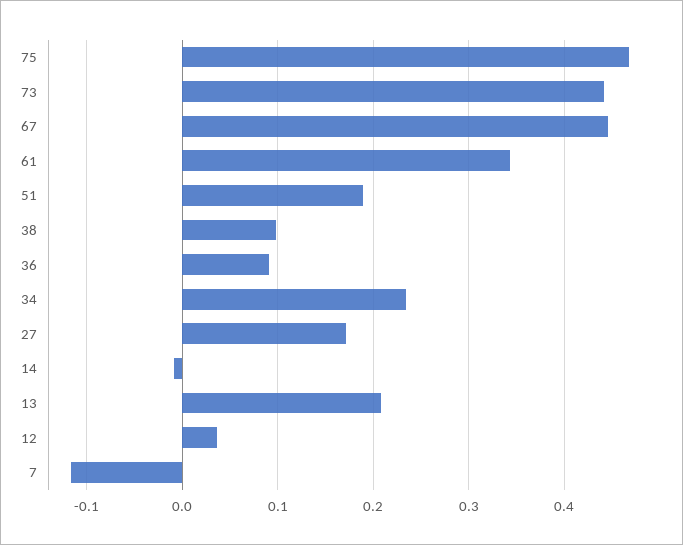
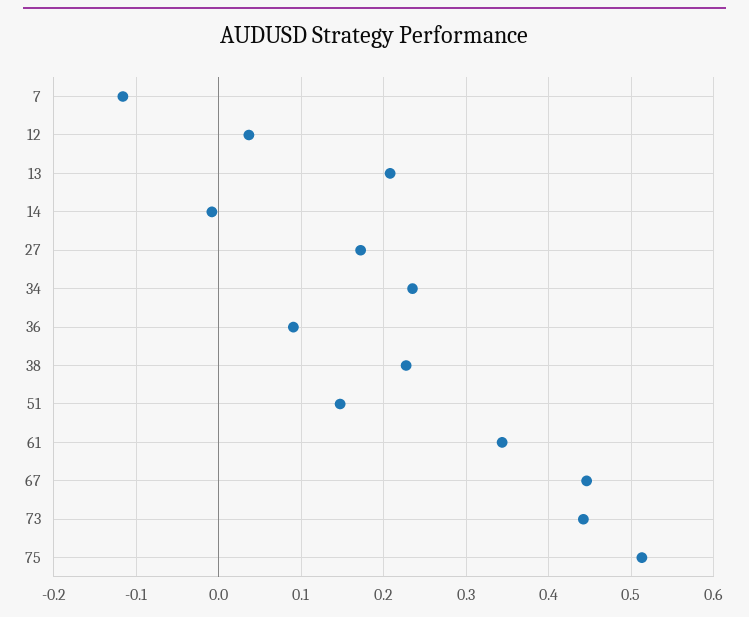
  {
-   "75": 0.47,
+   "75": 0.51,
    "73": 0.44,
    "67": 0.45,
    "61": 0.34,
-   "51": 0.19,
+   "51": 0.15,
-   "38": 0.1,
+   "38": 0.23,
    "36": 0.09,
    "34": 0.23,
    "27": 0.17,
    "14": -0.01,
    "13": 0.21,
    "12": 0.04,
    "7": -0.12
  }

